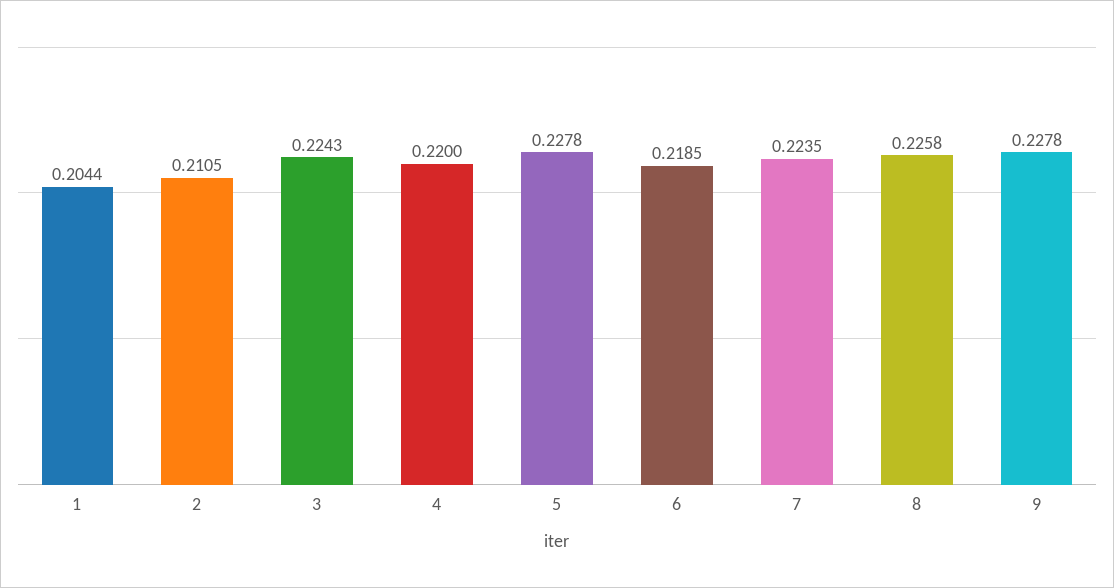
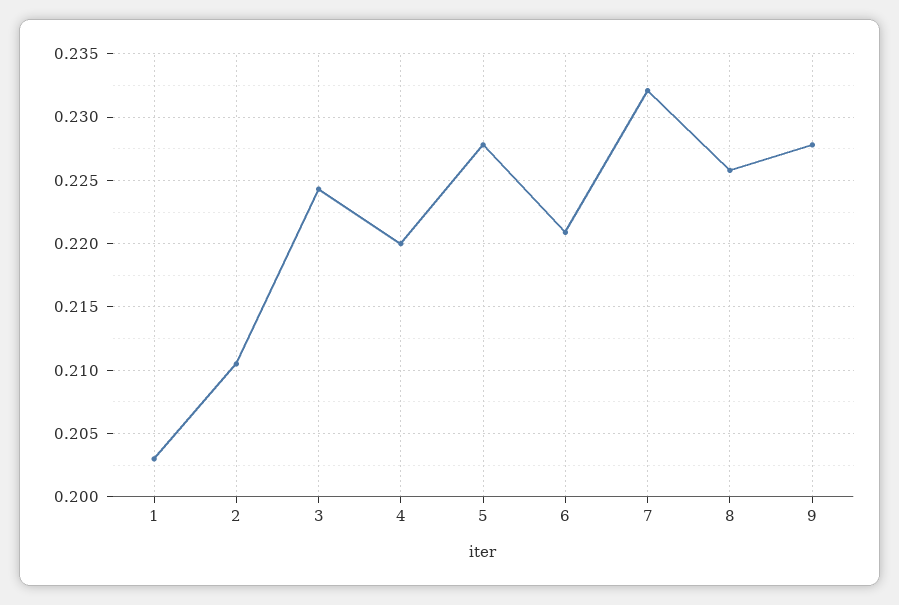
  {
-   "1": 0.2044,
+   "1": 0.203,
    "2": 0.2105,
    "3": 0.2243,
    "4": 0.22,
    "5": 0.2278,
-   "6": 0.2185,
+   "6": 0.221,
-   "7": 0.2235,
+   "7": 0.232,
    "8": 0.2258,
    "9": 0.2278
  }

